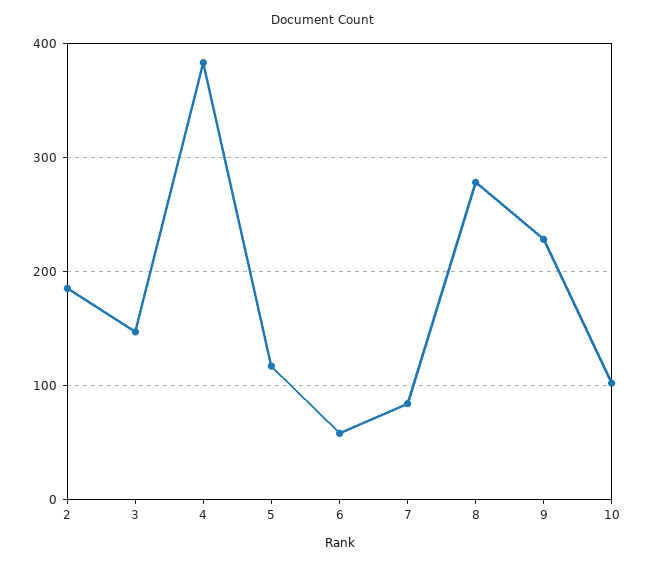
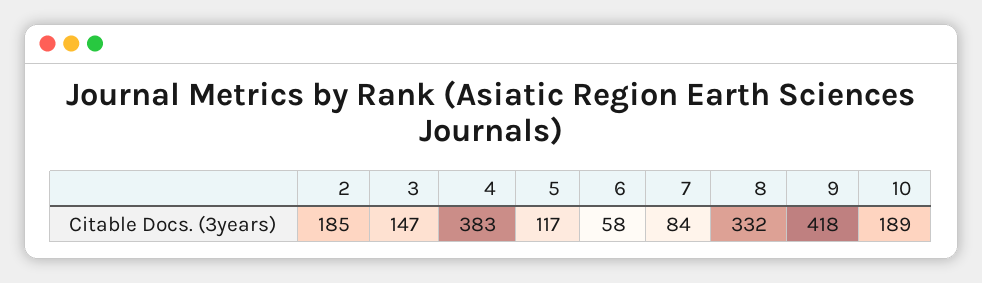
  {
    "2": 185,
    "3": 147,
    "4": 383,
    "5": 117,
    "6": 58,
    "7": 84,
-   "8": 280,
+   "8": 332,
-   "9": 230,
+   "9": 418,
-   "10": 100
+   "10": 189
  }

